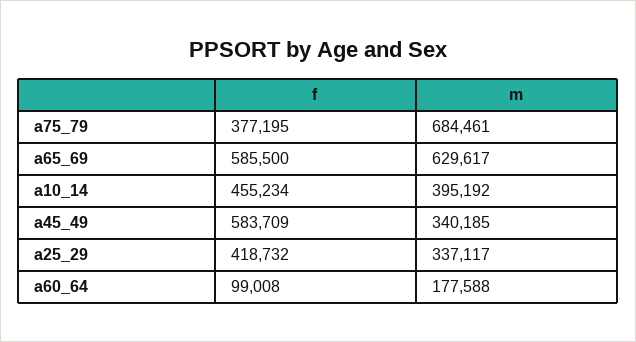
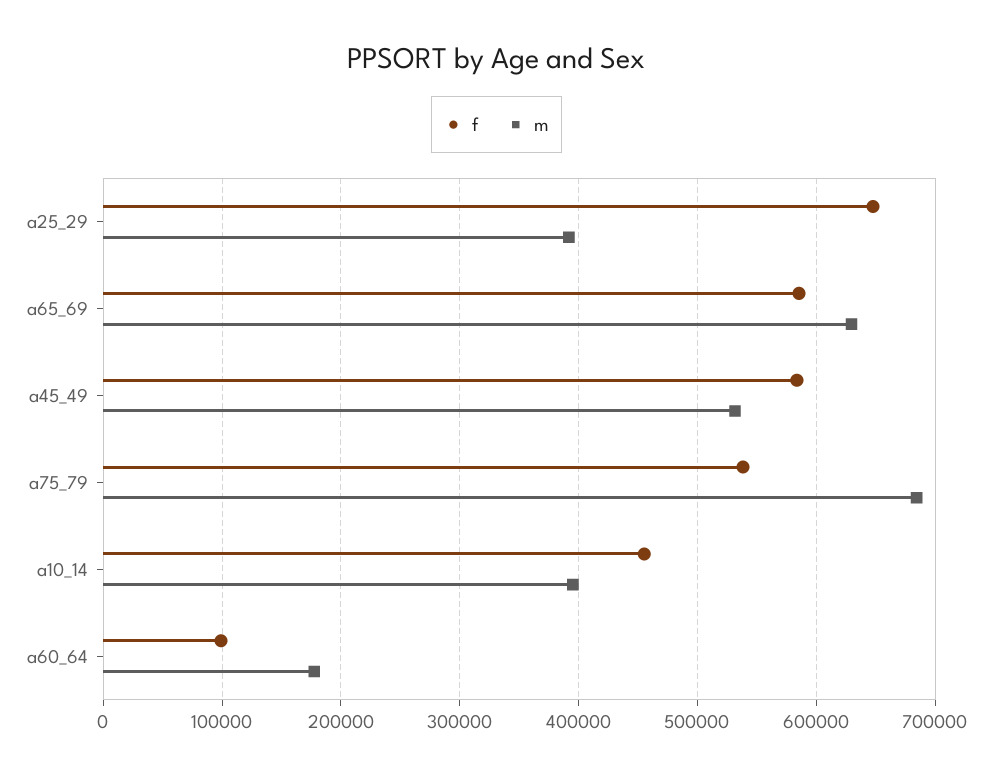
  {
    "f": {
-     "a75_79": 377195,
+     "a75_79": 540000,
      "a65_69": 585500,
      "a10_14": 455234,
      "a45_49": 583709,
-     "a25_29": 418732,
+     "a25_29": 650000,
      "a60_64": 99008
    },
    "m": {
      "a75_79": 684461,
      "a65_69": 629617,
      "a10_14": 395192,
-     "a45_49": 340185,
+     "a45_49": 530000,
-     "a25_29": 337117,
+     "a25_29": 390000,
      "a60_64": 177588
    }
  }

